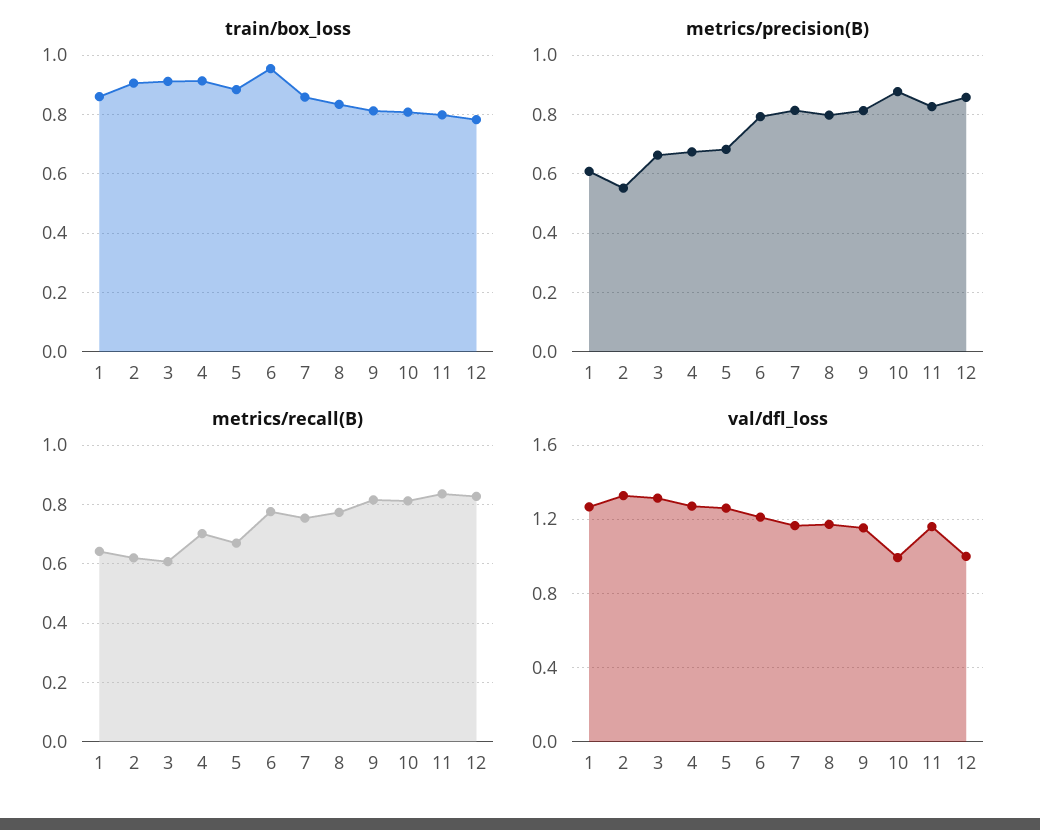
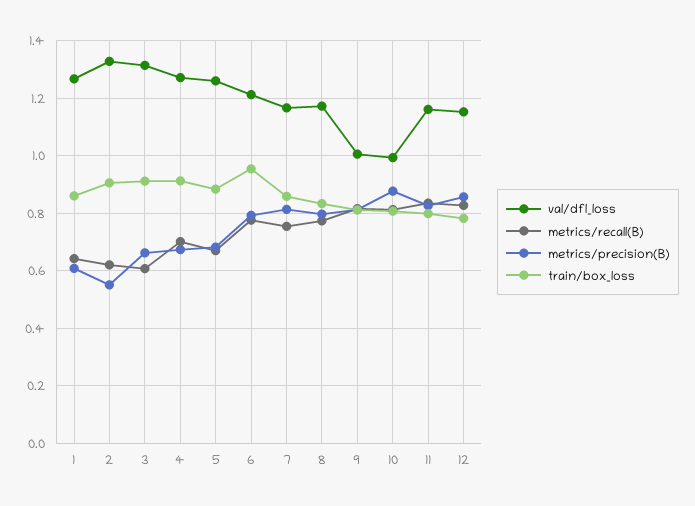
  {
    "train/box_loss": {
      "1": 0.85,
      "2": 0.9,
      "3": 0.9,
      "4": 0.925,
      "5": 0.875,
      "6": 0.95,
      "7": 0.85,
      "8": 0.825,
      "9": 0.8,
      "10": 0.8,
      "11": 0.8,
      "12": 0.775
    },
    "metrics/precision(B)": {
      "1": 0.6,
      "2": 0.55,
      "3": 0.65,
      "4": 0.675,
      "5": 0.675,
      "6": 0.8,
      "7": 0.825,
      "8": 0.8,
      "9": 0.8,
      "10": 0.875,
      "11": 0.825,
      "12": 0.85
    },
    "metrics/recall(B)": {
      "1": 0.65,
      "2": 0.625,
      "3": 0.6,
      "4": 0.7,
      "5": 0.675,
      "6": 0.775,
      "7": 0.75,
      "8": 0.775,
      "9": 0.825,
      "10": 0.8,
      "11": 0.825,
      "12": 0.825
    },
    "val/dfl_loss": {
      "1": 1.275,
      "2": 1.325,
      "3": 1.325,
      "4": 1.275,
      "5": 1.25,
      "6": 1.2,
      "7": 1.175,
      "8": 1.175,
-     "9": 1.15,
+     "9": 1,
      "10": 1,
      "11": 1.15,
-     "12": 1
+     "12": 1.15
    }
  }

